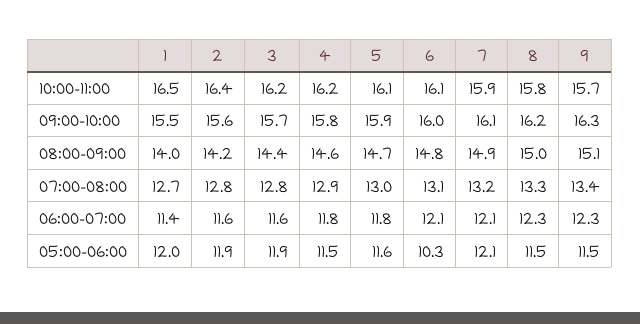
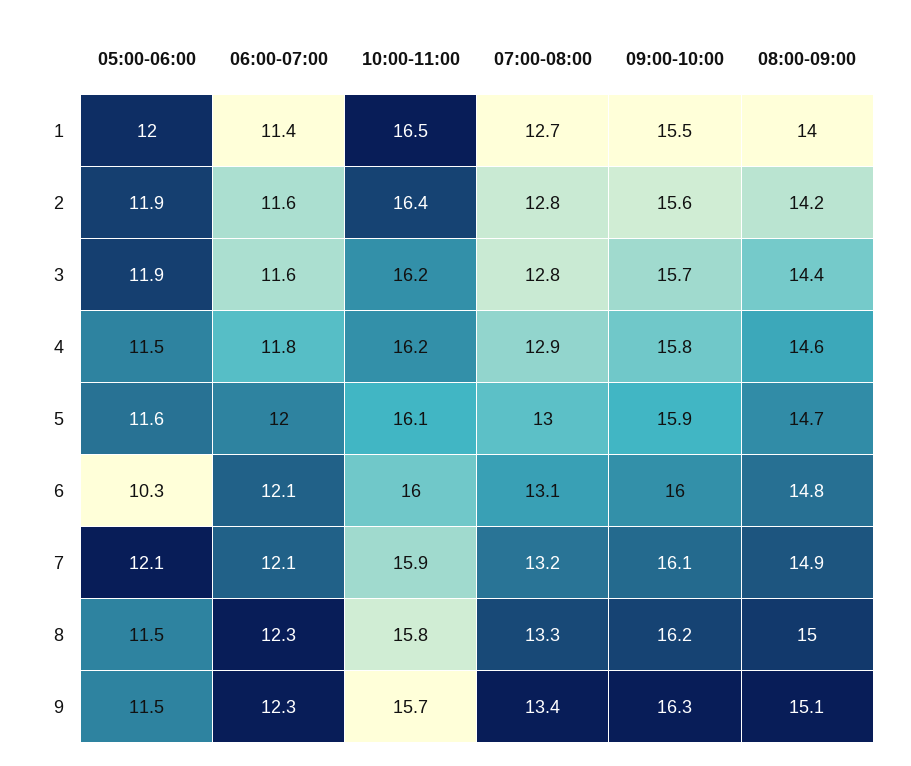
  {
    "1": {
      "10:00-11:00": 16.5,
      "09:00-10:00": 15.5,
      "08:00-09:00": 14,
      "07:00-08:00": 12.7,
      "06:00-07:00": 11.4,
      "05:00-06:00": 12
    },
    "2": {
      "10:00-11:00": 16.4,
      "09:00-10:00": 15.6,
      "08:00-09:00": 14.2,
      "07:00-08:00": 12.8,
      "06:00-07:00": 11.6,
      "05:00-06:00": 11.9
    },
    "3": {
      "10:00-11:00": 16.2,
      "09:00-10:00": 15.7,
      "08:00-09:00": 14.4,
      "07:00-08:00": 12.8,
      "06:00-07:00": 11.6,
      "05:00-06:00": 11.9
    },
    "4": {
      "10:00-11:00": 16.2,
      "09:00-10:00": 15.8,
      "08:00-09:00": 14.6,
      "07:00-08:00": 12.9,
      "06:00-07:00": 11.8,
      "05:00-06:00": 11.5
    },
    "5": {
      "10:00-11:00": 16.1,
      "09:00-10:00": 15.9,
      "08:00-09:00": 14.7,
      "07:00-08:00": 13,
-     "06:00-07:00": 11.8,
+     "06:00-07:00": 12,
      "05:00-06:00": 11.6
    },
    "6": {
-     "10:00-11:00": 16.1,
+     "10:00-11:00": 16,
      "09:00-10:00": 16,
      "08:00-09:00": 14.8,
      "07:00-08:00": 13.1,
      "06:00-07:00": 12.1,
      "05:00-06:00": 10.3
    },
    "7": {
      "10:00-11:00": 15.9,
      "09:00-10:00": 16.1,
      "08:00-09:00": 14.9,
      "07:00-08:00": 13.2,
      "06:00-07:00": 12.1,
      "05:00-06:00": 12.1
    },
    "8": {
      "10:00-11:00": 15.8,
      "09:00-10:00": 16.2,
      "08:00-09:00": 15,
      "07:00-08:00": 13.3,
      "06:00-07:00": 12.3,
      "05:00-06:00": 11.5
    },
    "9": {
      "10:00-11:00": 15.7,
      "09:00-10:00": 16.3,
      "08:00-09:00": 15.1,
      "07:00-08:00": 13.4,
      "06:00-07:00": 12.3,
      "05:00-06:00": 11.5
    }
  }

